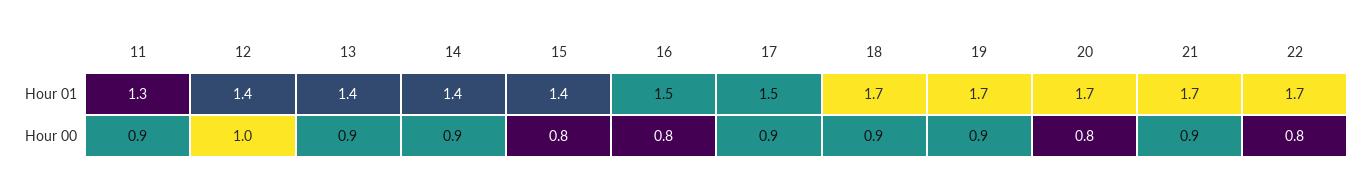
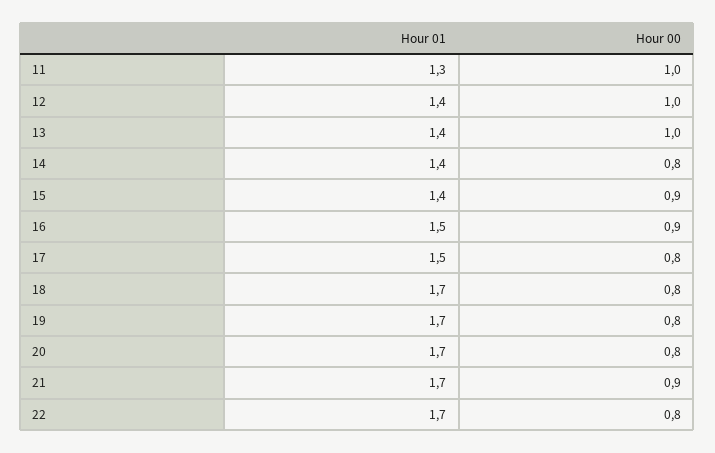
  {
    "11": {
      "Hour 01": 1.3,
-     "Hour 00": 0.9
+     "Hour 00": 1
    },
    "12": {
      "Hour 01": 1.4,
      "Hour 00": 1
    },
    "13": {
      "Hour 01": 1.4,
-     "Hour 00": 0.9
+     "Hour 00": 1
    },
    "14": {
      "Hour 01": 1.4,
-     "Hour 00": 0.9
+     "Hour 00": 0.8
    },
    "15": {
      "Hour 01": 1.4,
-     "Hour 00": 0.8
+     "Hour 00": 0.9
    },
    "16": {
      "Hour 01": 1.5,
-     "Hour 00": 0.8
+     "Hour 00": 0.9
    },
    "17": {
      "Hour 01": 1.5,
-     "Hour 00": 0.9
+     "Hour 00": 0.8
    },
    "18": {
      "Hour 01": 1.7,
-     "Hour 00": 0.9
+     "Hour 00": 0.8
    },
    "19": {
      "Hour 01": 1.7,
-     "Hour 00": 0.9
+     "Hour 00": 0.8
    },
    "20": {
      "Hour 01": 1.7,
      "Hour 00": 0.8
    },
    "21": {
      "Hour 01": 1.7,
      "Hour 00": 0.9
    },
    "22": {
      "Hour 01": 1.7,
      "Hour 00": 0.8
    }
  }

